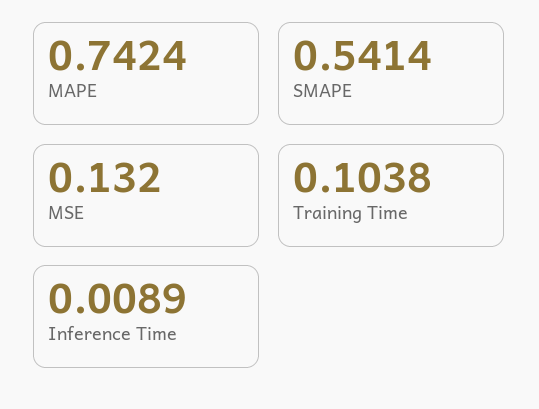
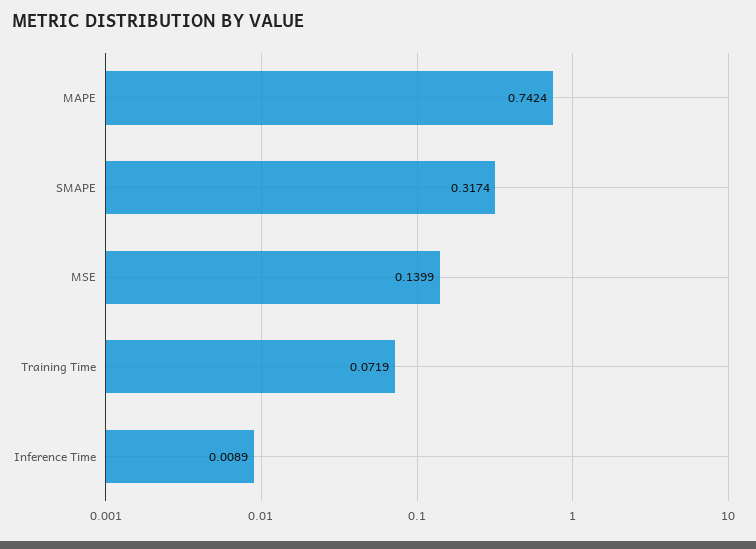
  {
    "MAPE": 0.7424,
-   "SMAPE": 0.5414,
+   "SMAPE": 0.3174,
-   "MSE": 0.132,
+   "MSE": 0.1399,
-   "Training Time": 0.1038,
+   "Training Time": 0.0719,
    "Inference Time": 0.0089
  }

